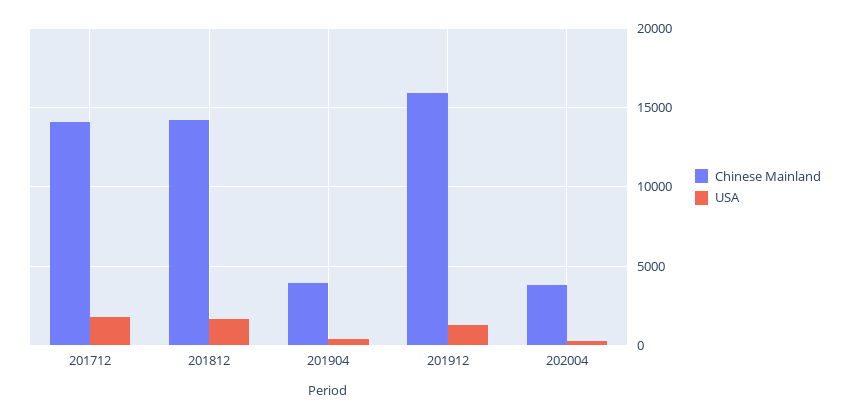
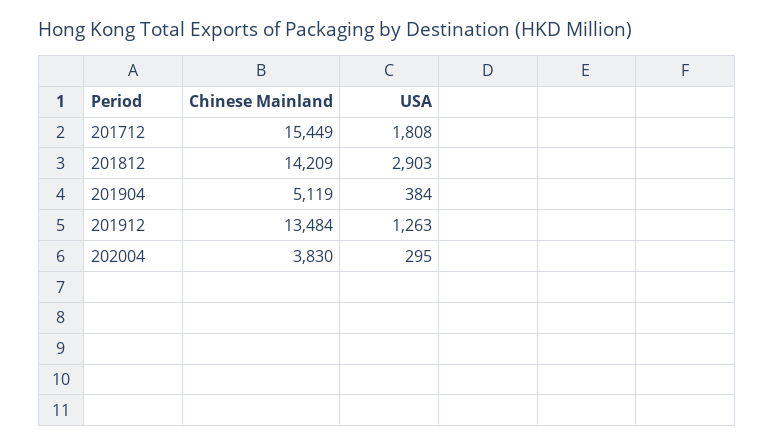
  {
    "Chinese Mainland": {
-     "201712": 14000,
+     "201712": 15449,
      "201812": 14209,
-     "201904": 4000,
+     "201904": 5119,
-     "201912": 16000,
+     "201912": 13484,
      "202004": 3830
    },
    "USA": {
      "201712": 1808,
-     "201812": 1500,
+     "201812": 2903,
      "201904": 384,
      "201912": 1263,
      "202004": 295
    }
  }

